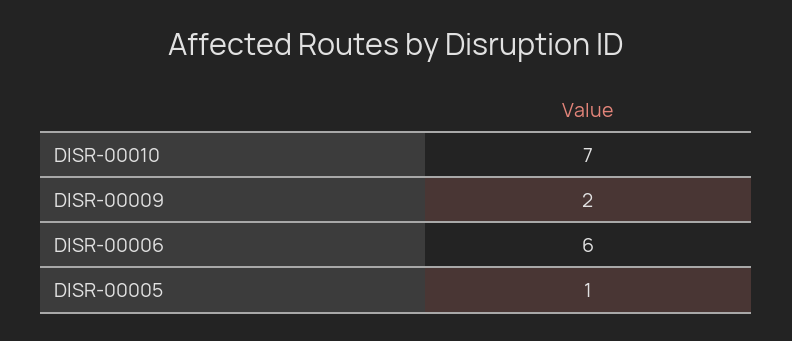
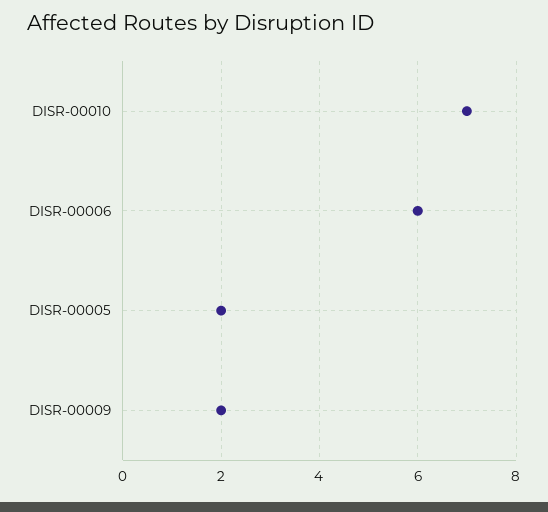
  {
    "DISR-00010": 7,
    "DISR-00009": 2,
    "DISR-00006": 6,
-   "DISR-00005": 1
+   "DISR-00005": 2
  }

